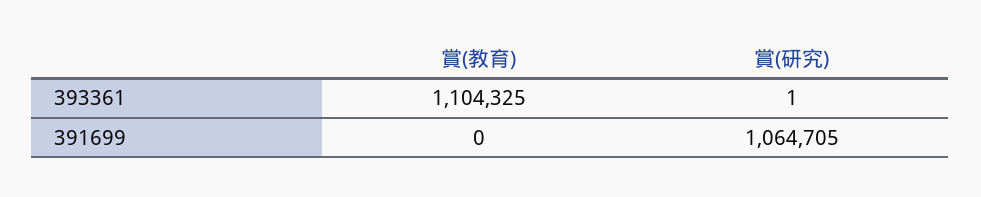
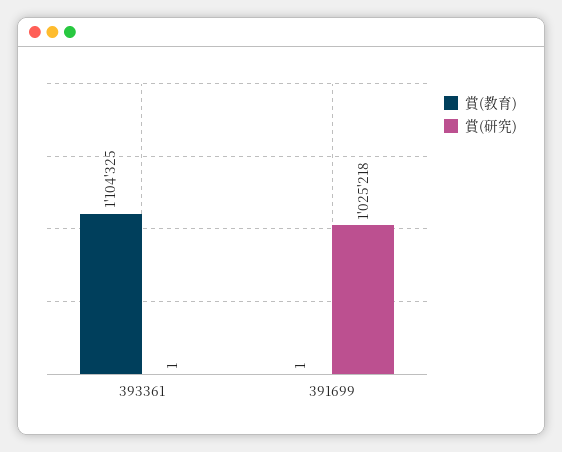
  {
    "賞(教育)": {
      "393361": 1104325,
-     "391699": 0
+     "391699": 1
    },
    "賞(研究)": {
      "393361": 1,
-     "391699": 1064705
+     "391699": 1025218
    }
  }

